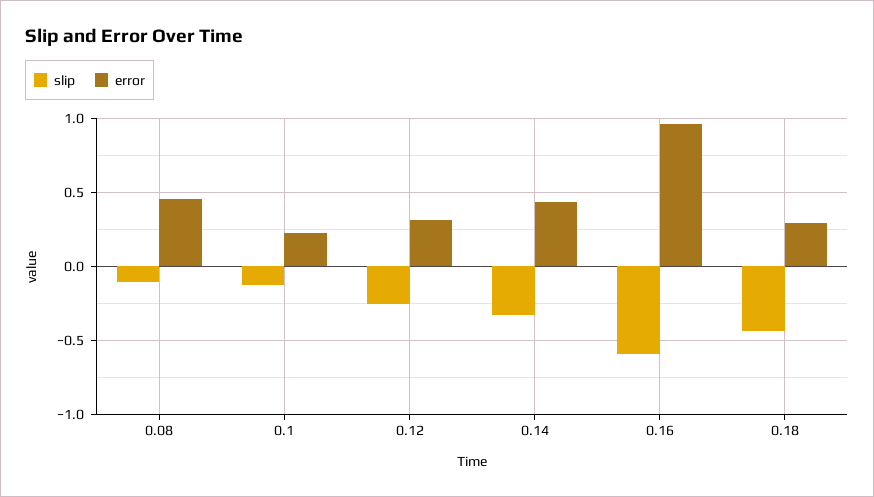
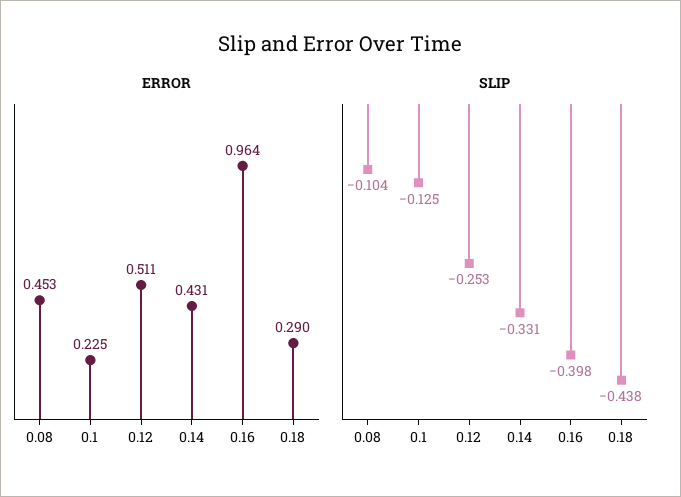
  {
    "slip": {
      "0.08": -0.104,
      "0.1": -0.125,
      "0.12": -0.253,
      "0.14": -0.331,
-     "0.16": -0.6,
+     "0.16": -0.398,
      "0.18": -0.438
    },
    "error": {
      "0.08": 0.453,
      "0.1": 0.225,
-     "0.12": 0.3,
+     "0.12": 0.511,
      "0.14": 0.431,
      "0.16": 0.964,
      "0.18": 0.29
    }
  }

